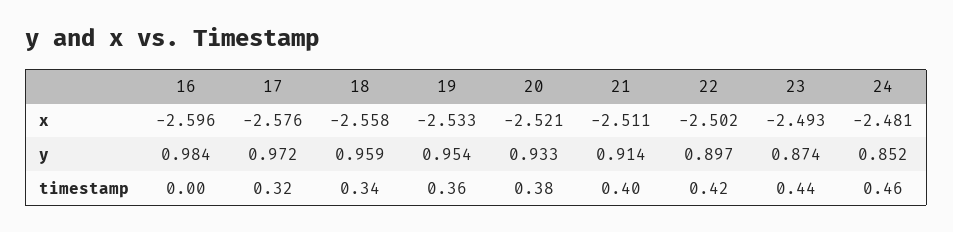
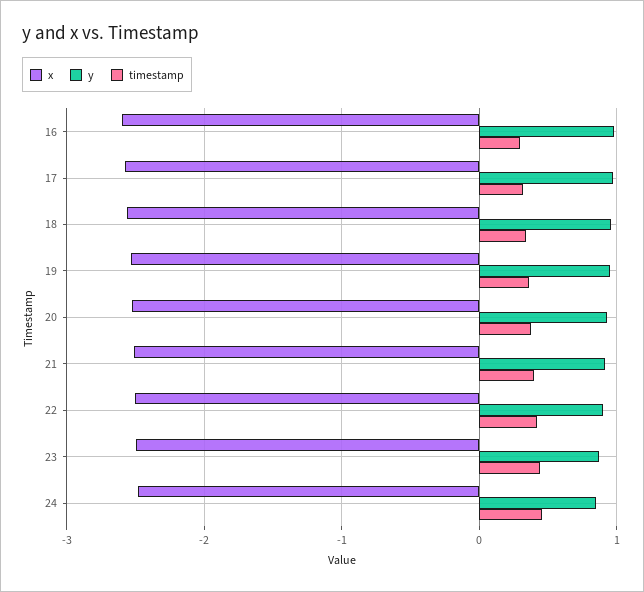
  {
    "x": {
      "16": -2.596,
      "17": -2.576,
      "18": -2.558,
      "19": -2.533,
      "20": -2.521,
      "21": -2.511,
      "22": -2.502,
      "23": -2.493,
      "24": -2.481
    },
    "y": {
      "16": 0.984,
      "17": 0.972,
      "18": 0.959,
      "19": 0.954,
      "20": 0.933,
      "21": 0.914,
      "22": 0.897,
      "23": 0.874,
      "24": 0.852
    },
    "timestamp": {
-     "16": 0,
+     "16": 0.3,
      "17": 0.32,
      "18": 0.34,
      "19": 0.36,
      "20": 0.38,
      "21": 0.4,
      "22": 0.42,
      "23": 0.44,
      "24": 0.46
    }
  }

